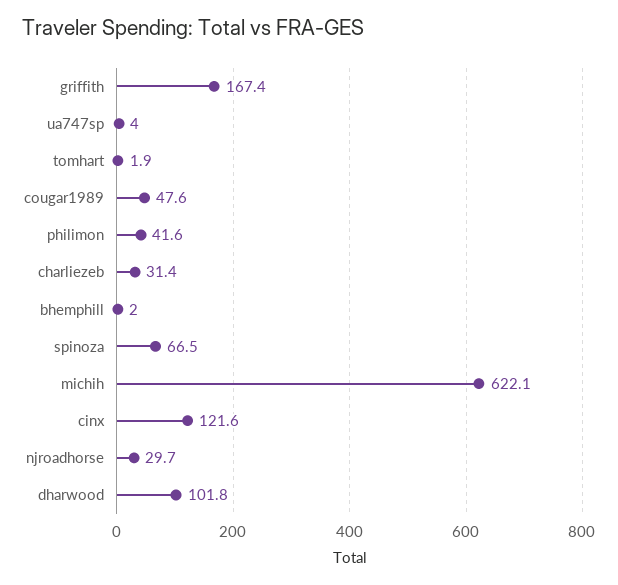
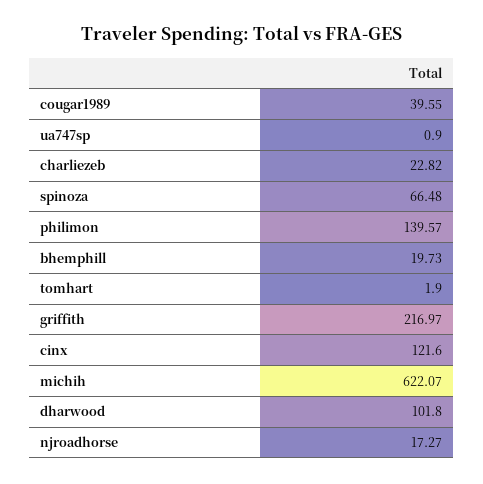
  {
-   "griffith": 167.4,
+   "griffith": 216.97,
-   "ua747sp": 4,
+   "ua747sp": 0.9,
    "tomhart": 1.9,
-   "cougar1989": 47.6,
+   "cougar1989": 39.55,
-   "philimon": 41.6,
+   "philimon": 139.57,
-   "charliezeb": 31.4,
+   "charliezeb": 22.82,
-   "bhemphill": 2,
+   "bhemphill": 19.73,
    "spinoza": 66.48,
    "michih": 622.07,
    "cinx": 121.6,
-   "njroadhorse": 29.7,
+   "njroadhorse": 17.27,
    "dharwood": 101.8
  }

